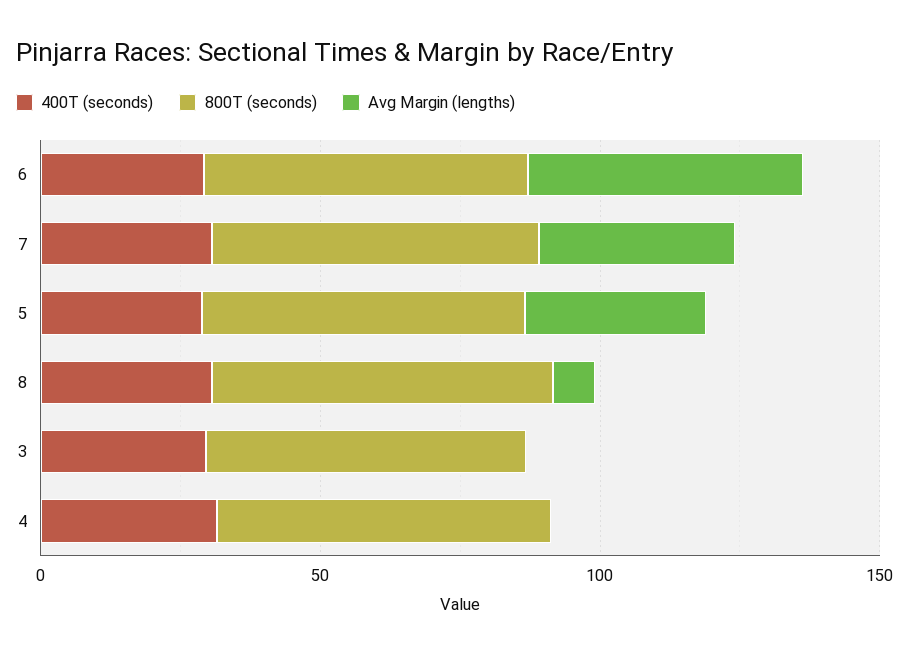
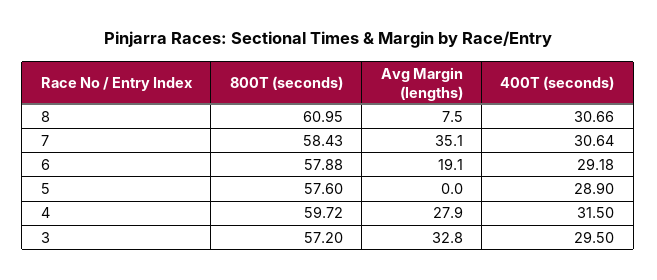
  {
    "400T (seconds)": {
      "6": 29.18,
      "7": 30.64,
      "5": 28.9,
      "8": 30.66,
      "3": 29.5,
      "4": 31.5
    },
    "800T (seconds)": {
      "6": 57.88,
      "7": 58.43,
      "5": 57.6,
      "8": 60.95,
      "3": 57.2,
      "4": 59.72
    },
    "Avg Margin (lengths)": {
-     "6": 50,
+     "6": 19.1,
      "7": 35.1,
-     "5": 30,
+     "5": 0,
      "8": 7.5,
-     "3": 0,
+     "3": 32.8,
-     "4": 0
+     "4": 27.9
    }
  }

